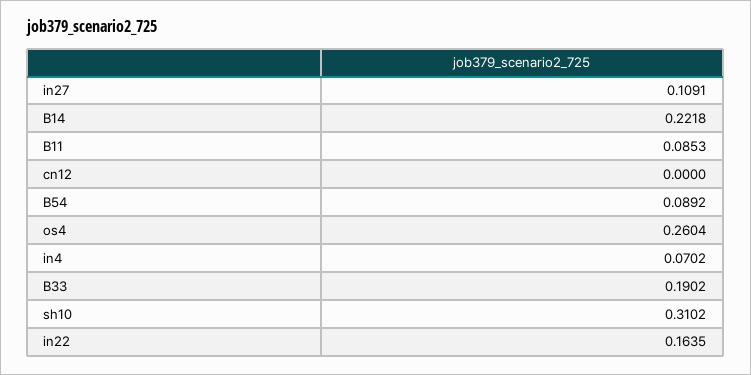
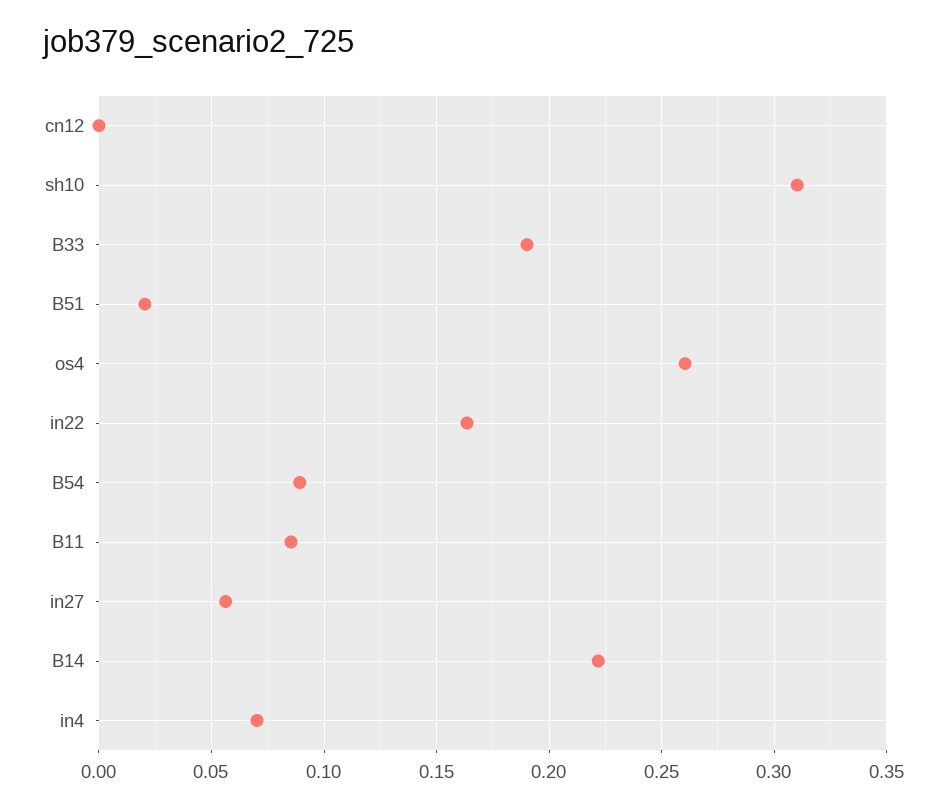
  {
-   "in27": 0.1091,
+   "in27": 0.055,
    "B14": 0.2218,
    "B11": 0.0853,
    "cn12": 0,
    "B54": 0.0892,
    "os4": 0.2604,
    "in4": 0.0702,
    "B33": 0.1902,
    "sh10": 0.3102,
-   "in22": 0.1635
+   "in22": 0.1635,
+   "B51": 0.02
  }

